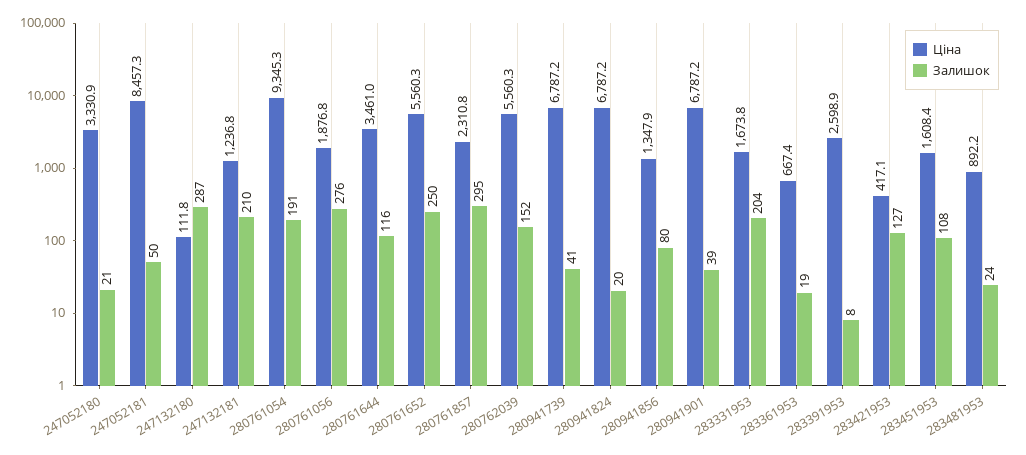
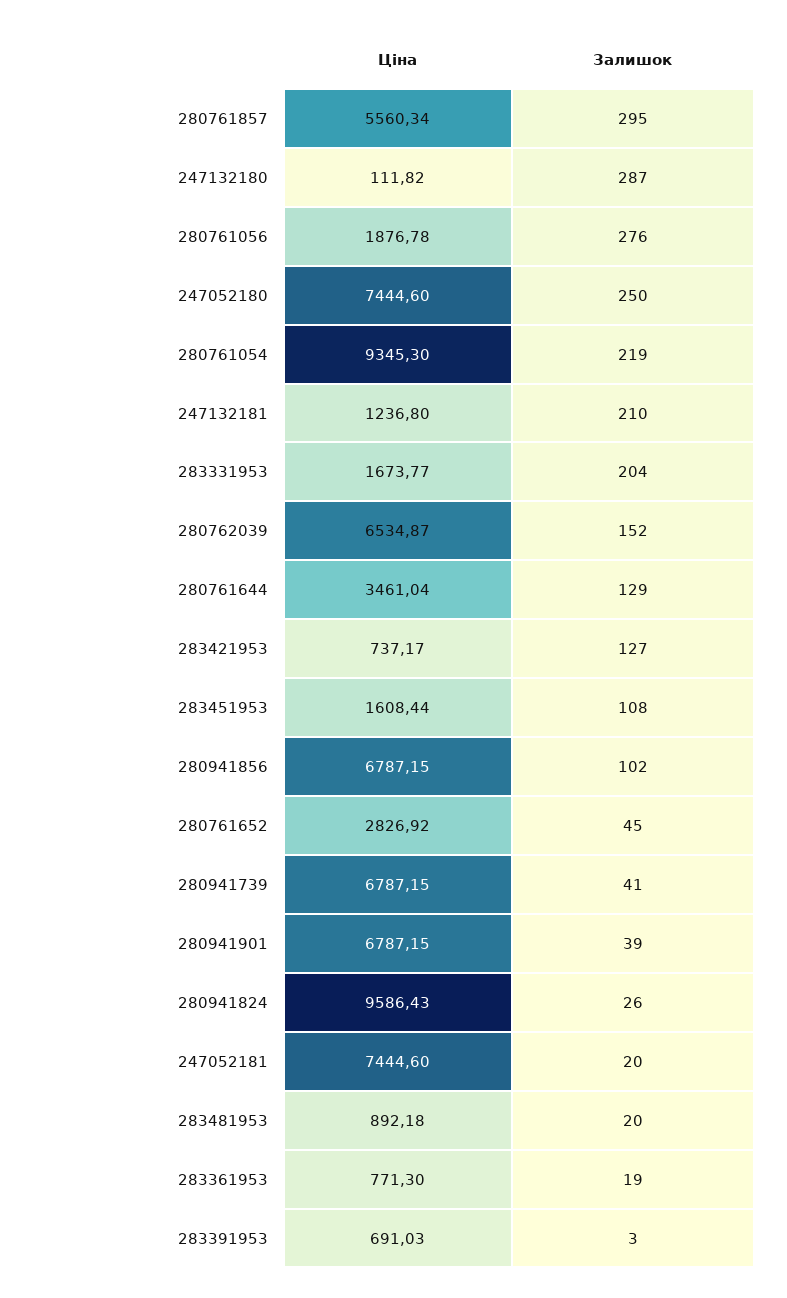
  {
    "Ціна": {
-     "247052180": 3330.9,
+     "247052180": 7444.6,
-     "247052181": 8457.3,
+     "247052181": 7444.6,
      "247132180": 111.82,
      "247132181": 1236.8,
      "280761054": 9345.3,
      "280761056": 1876.78,
      "280761644": 3461.04,
-     "280761652": 5560.3,
+     "280761652": 2826.92,
-     "280761857": 2310.8,
+     "280761857": 5560.34,
-     "280762039": 5560.3,
+     "280762039": 6534.87,
      "280941739": 6787.15,
-     "280941824": 6787.2,
+     "280941824": 9586.43,
-     "280941856": 1347.9,
+     "280941856": 6787.15,
      "280941901": 6787.15,
      "283331953": 1673.77,
-     "283361953": 667.4,
+     "283361953": 771.3,
-     "283391953": 2598.9,
+     "283391953": 691.03,
-     "283421953": 417.1,
+     "283421953": 737.17,
      "283451953": 1608.44,
      "283481953": 892.18
    },
    "Залишок": {
-     "247052180": 21,
+     "247052180": 250,
-     "247052181": 50,
+     "247052181": 20,
      "247132180": 287,
      "247132181": 210,
-     "280761054": 191,
+     "280761054": 219,
      "280761056": 276,
-     "280761644": 116,
+     "280761644": 129,
-     "280761652": 250,
+     "280761652": 45,
      "280761857": 295,
      "280762039": 152,
      "280941739": 41,
-     "280941824": 20,
+     "280941824": 26,
-     "280941856": 80,
+     "280941856": 102,
      "280941901": 39,
      "283331953": 204,
      "283361953": 19,
-     "283391953": 8,
+     "283391953": 3,
      "283421953": 127,
      "283451953": 108,
-     "283481953": 24
+     "283481953": 20
    }
  }

